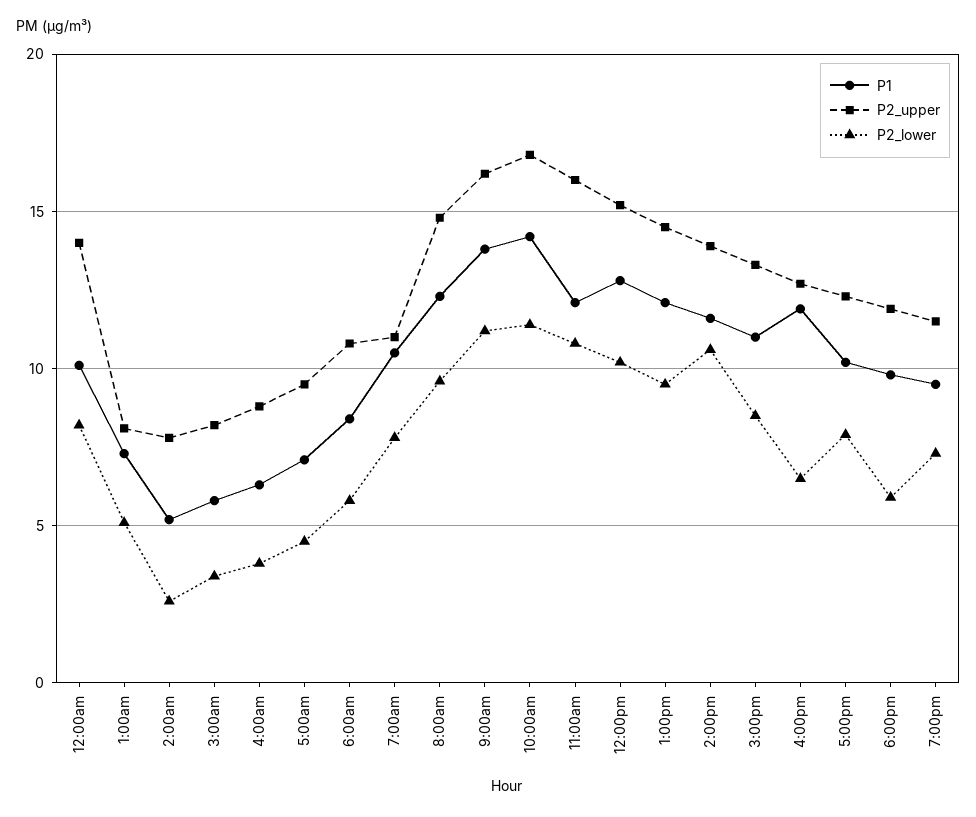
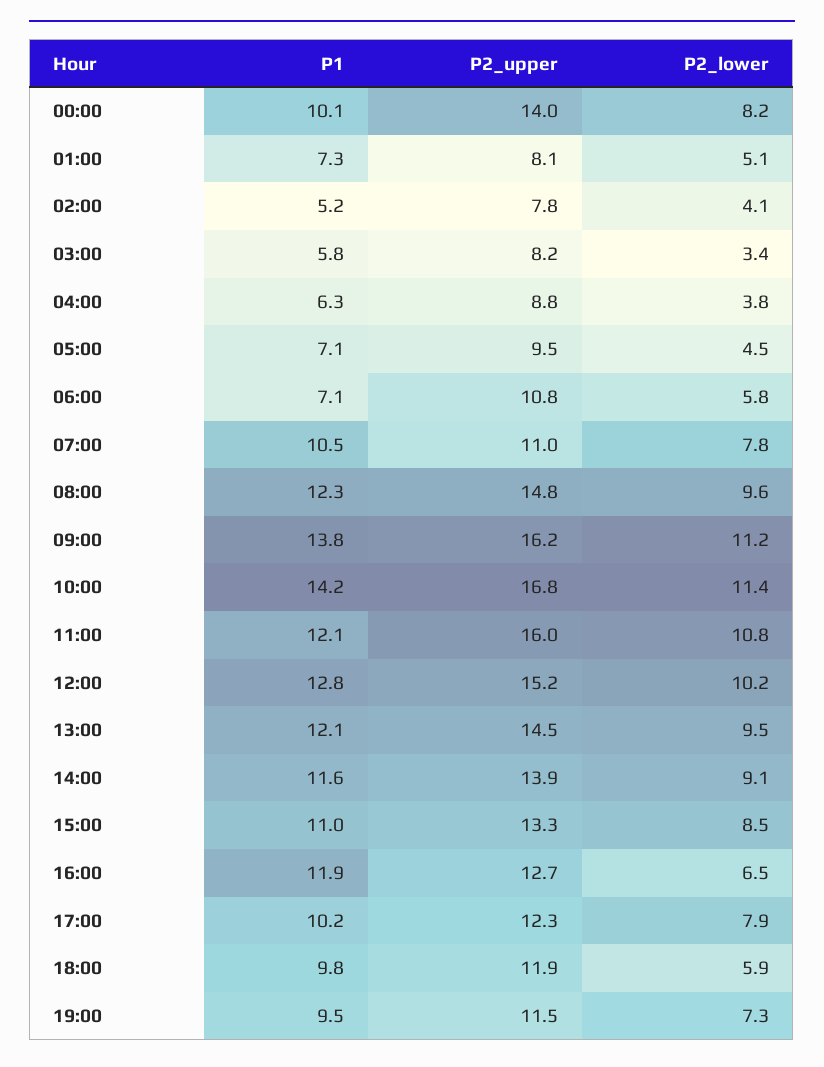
  {
    "P1": {
      "12:00am": 10.1,
      "1:00am": 7.3,
      "2:00am": 5.2,
      "3:00am": 5.8,
      "4:00am": 6.3,
      "5:00am": 7.1,
-     "6:00am": 8.5,
+     "6:00am": 7.1,
      "7:00am": 10.5,
      "8:00am": 12.3,
      "9:00am": 13.8,
      "10:00am": 14.2,
      "11:00am": 12.1,
      "12:00pm": 12.8,
      "1:00pm": 12.1,
      "2:00pm": 11.6,
      "3:00pm": 11,
      "4:00pm": 11.9,
      "5:00pm": 10.2,
      "6:00pm": 9.8,
      "7:00pm": 9.5
    },
    "P2_upper": {
      "12:00am": 14,
      "1:00am": 8.1,
      "2:00am": 7.8,
      "3:00am": 8.2,
      "4:00am": 8.8,
      "5:00am": 9.5,
      "6:00am": 10.8,
      "7:00am": 11,
      "8:00am": 14.8,
      "9:00am": 16.2,
      "10:00am": 16.8,
      "11:00am": 16,
      "12:00pm": 15.2,
      "1:00pm": 14.5,
      "2:00pm": 13.9,
      "3:00pm": 13.3,
      "4:00pm": 12.7,
      "5:00pm": 12.3,
      "6:00pm": 11.9,
      "7:00pm": 11.5
    },
    "P2_lower": {
      "12:00am": 8.2,
      "1:00am": 5.1,
-     "2:00am": 2.5,
+     "2:00am": 4.1,
      "3:00am": 3.4,
      "4:00am": 3.8,
      "5:00am": 4.5,
      "6:00am": 5.8,
      "7:00am": 7.8,
      "8:00am": 9.6,
      "9:00am": 11.2,
      "10:00am": 11.4,
      "11:00am": 10.8,
      "12:00pm": 10.2,
      "1:00pm": 9.5,
-     "2:00pm": 10.5,
+     "2:00pm": 9.1,
      "3:00pm": 8.5,
      "4:00pm": 6.5,
      "5:00pm": 7.9,
      "6:00pm": 5.9,
      "7:00pm": 7.3
    }
  }

